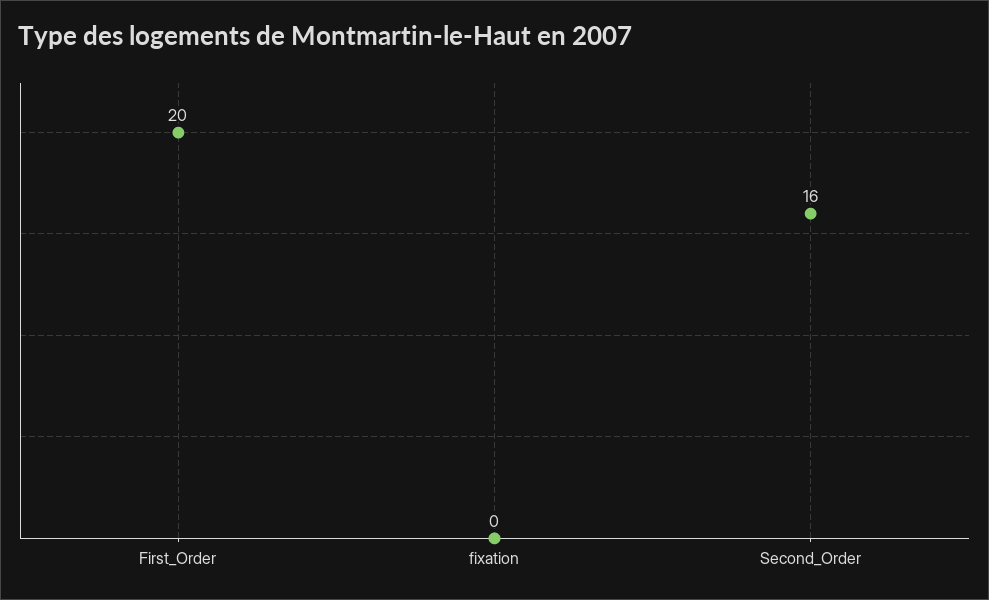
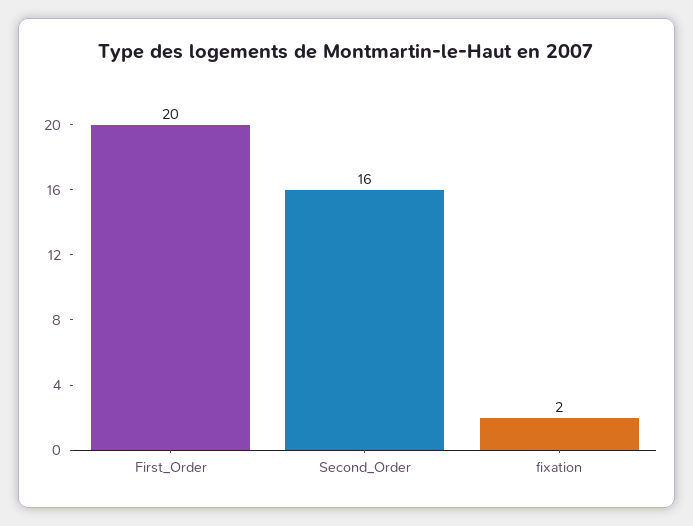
  {
    "First_Order": 20,
-   "fixation": 0,
+   "fixation": 2,
    "Second_Order": 16
  }

